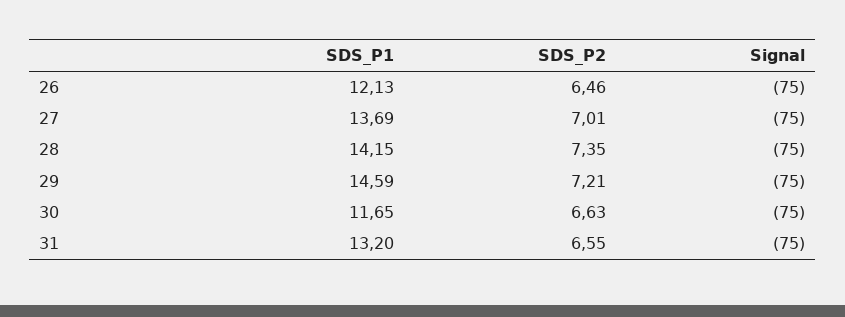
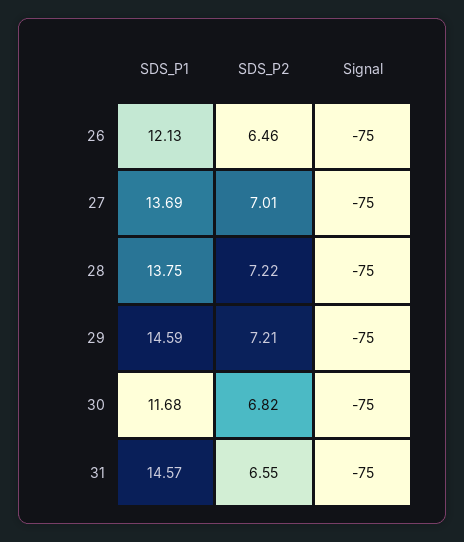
  {
    "SDS_P1": {
      "26": 12.13,
      "27": 13.69,
-     "28": 14.15,
+     "28": 13.75,
      "29": 14.59,
-     "30": 11.65,
+     "30": 11.68,
-     "31": 13.2
+     "31": 14.57
    },
    "SDS_P2": {
      "26": 6.46,
      "27": 7.01,
-     "28": 7.35,
+     "28": 7.22,
      "29": 7.21,
-     "30": 6.63,
+     "30": 6.82,
      "31": 6.55
    },
    "Signal": {
      "26": -75,
      "27": -75,
      "28": -75,
      "29": -75,
      "30": -75,
      "31": -75
    }
  }

